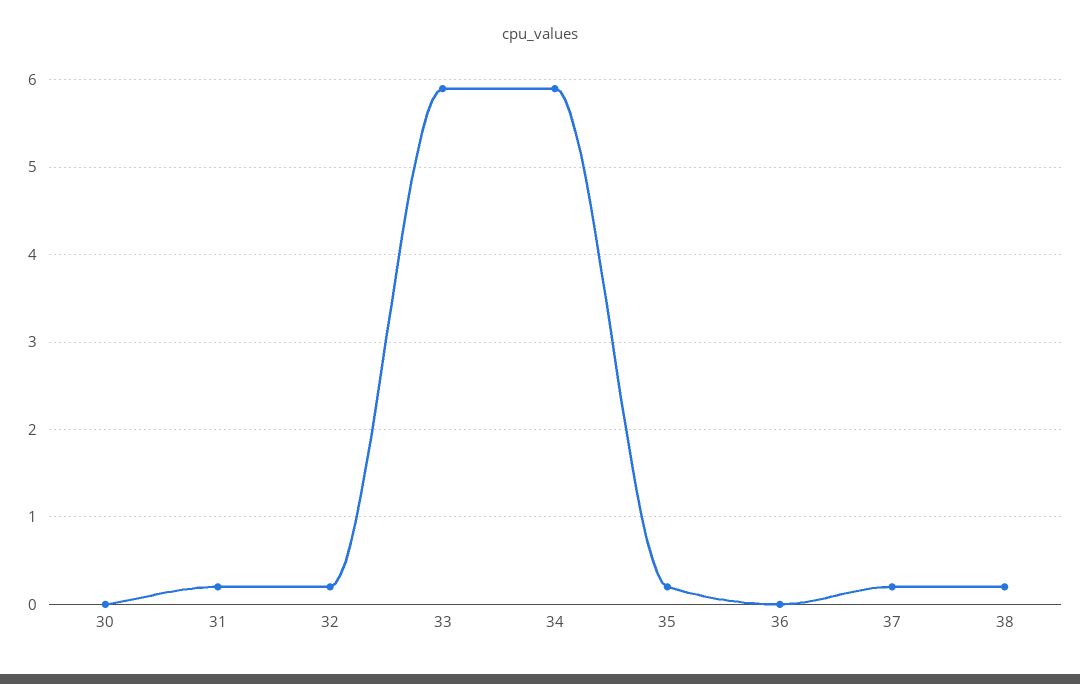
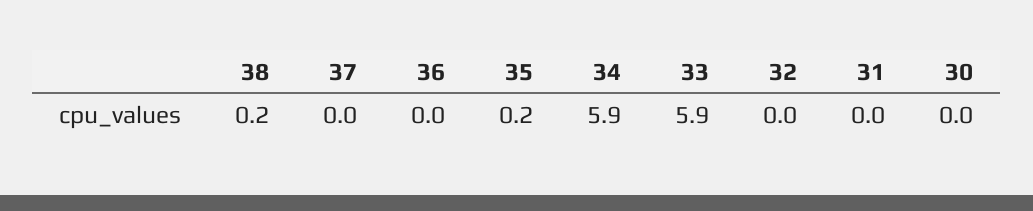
  {
    "30": 0,
-   "31": 0.2,
+   "31": 0,
-   "32": 0.2,
+   "32": 0,
    "33": 5.9,
    "34": 5.9,
    "35": 0.2,
    "36": 0,
-   "37": 0.2,
+   "37": 0,
    "38": 0.2
  }

